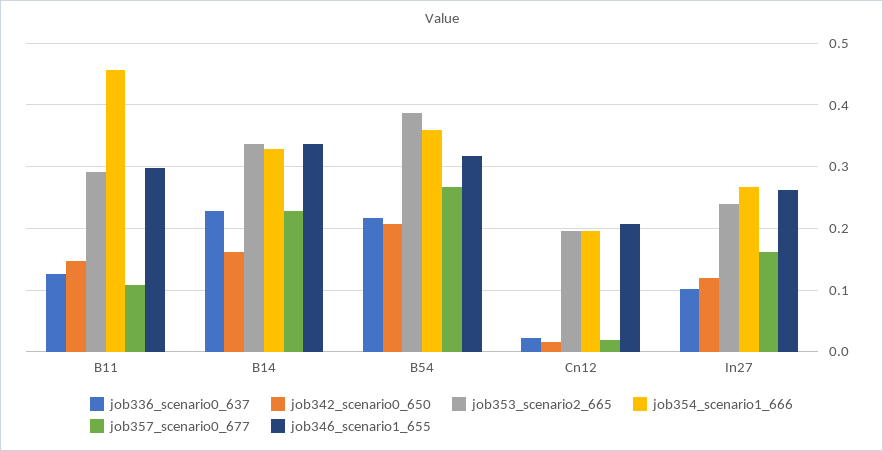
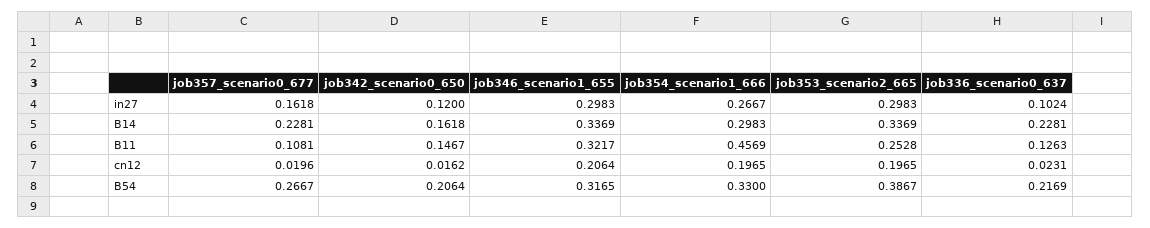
  {
    "job336_scenario0_637": {
      "B11": 0.1263,
      "B14": 0.2281,
      "B54": 0.2169,
      "Cn12": 0.0231,
      "In27": 0.1024
    },
    "job342_scenario0_650": {
      "B11": 0.1467,
      "B14": 0.1618,
      "B54": 0.2064,
      "Cn12": 0.0162,
      "In27": 0.12
    },
    "job353_scenario2_665": {
-     "B11": 0.29,
+     "B11": 0.2528,
      "B14": 0.3369,
      "B54": 0.3867,
      "Cn12": 0.1965,
-     "In27": 0.24
+     "In27": 0.2983
    },
    "job354_scenario1_666": {
      "B11": 0.4569,
-     "B14": 0.33,
+     "B14": 0.2983,
-     "B54": 0.36,
+     "B54": 0.33,
      "Cn12": 0.1965,
      "In27": 0.2667
    },
    "job357_scenario0_677": {
      "B11": 0.1081,
      "B14": 0.2281,
      "B54": 0.2667,
      "Cn12": 0.0196,
      "In27": 0.1618
    },
    "job346_scenario1_655": {
-     "B11": 0.3,
+     "B11": 0.3217,
      "B14": 0.3369,
      "B54": 0.3165,
      "Cn12": 0.2064,
-     "In27": 0.26
+     "In27": 0.2983
    }
  }

